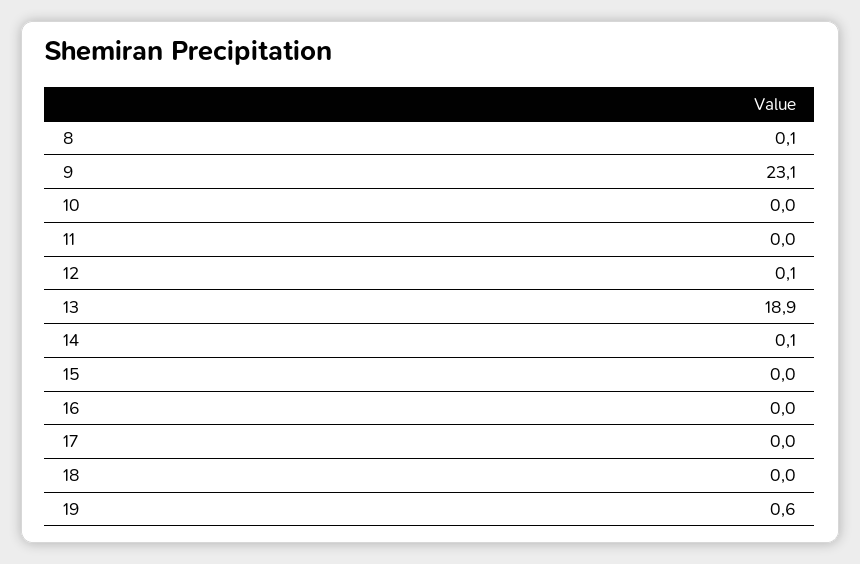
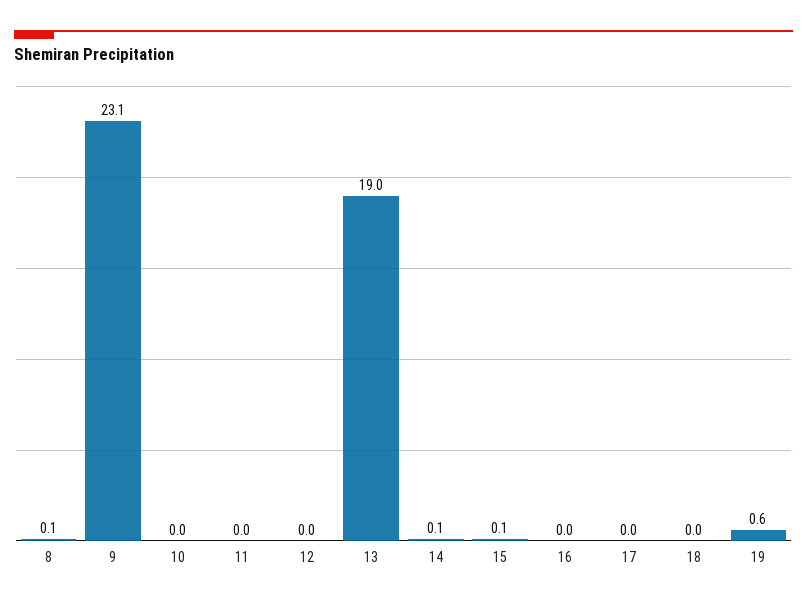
  {
    "8": 0.1,
    "9": 23.1,
    "10": 0,
    "11": 0,
-   "12": 0.1,
+   "12": 0,
-   "13": 18.9,
+   "13": 19,
    "14": 0.1,
-   "15": 0,
+   "15": 0.1,
    "16": 0,
    "17": 0,
    "18": 0,
    "19": 0.6
  }

